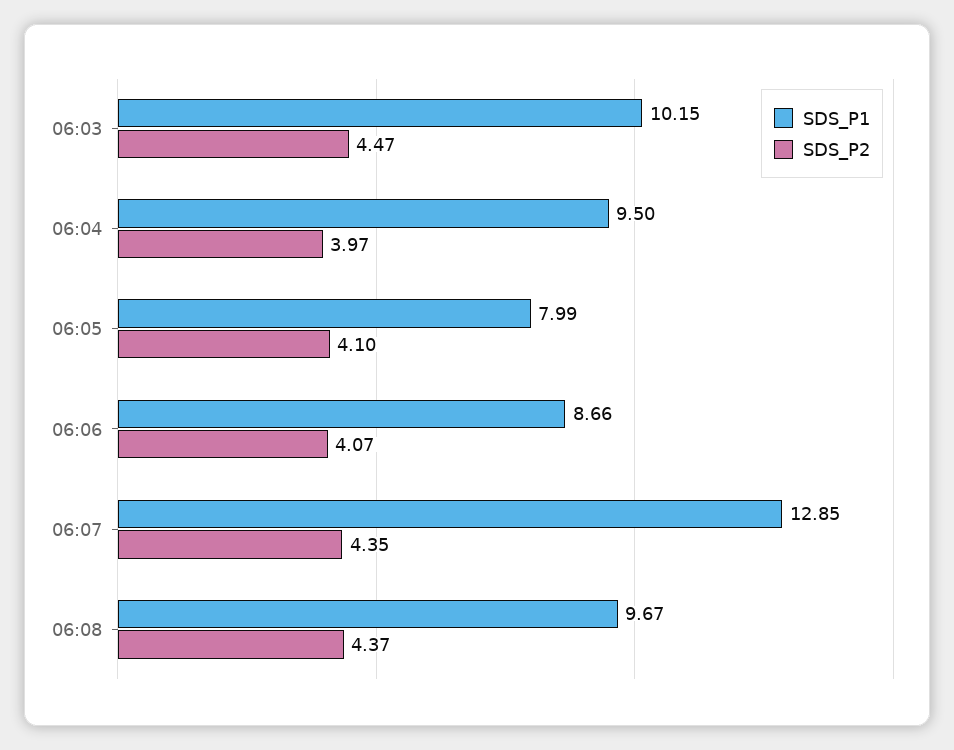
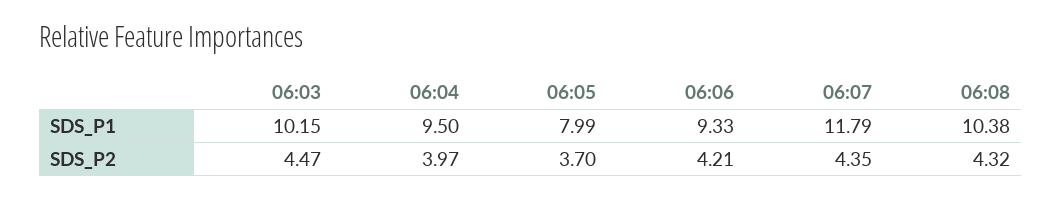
  {
    "SDS_P1": {
      "06:03": 10.15,
      "06:04": 9.5,
      "06:05": 7.99,
-     "06:06": 8.66,
+     "06:06": 9.33,
-     "06:07": 12.85,
+     "06:07": 11.79,
-     "06:08": 9.67
+     "06:08": 10.38
    },
    "SDS_P2": {
      "06:03": 4.47,
      "06:04": 3.97,
-     "06:05": 4.1,
+     "06:05": 3.7,
-     "06:06": 4.07,
+     "06:06": 4.21,
      "06:07": 4.35,
-     "06:08": 4.37
+     "06:08": 4.32
    }
  }

